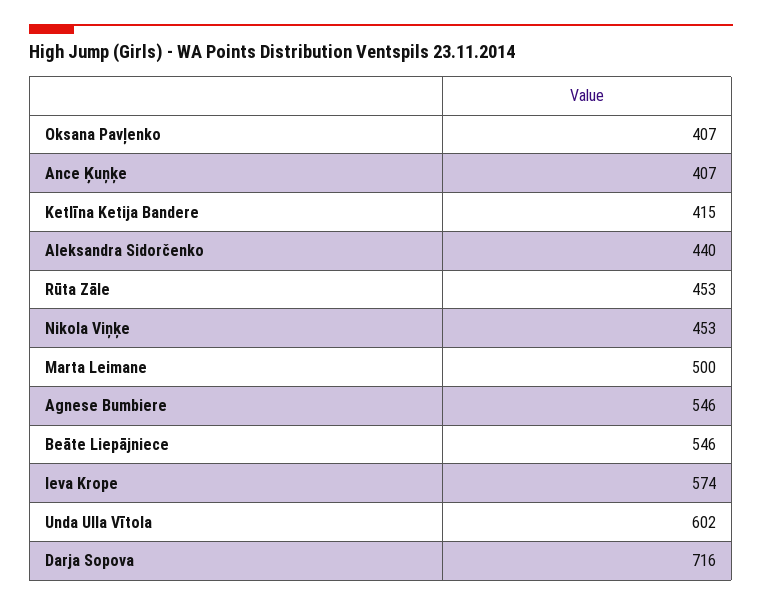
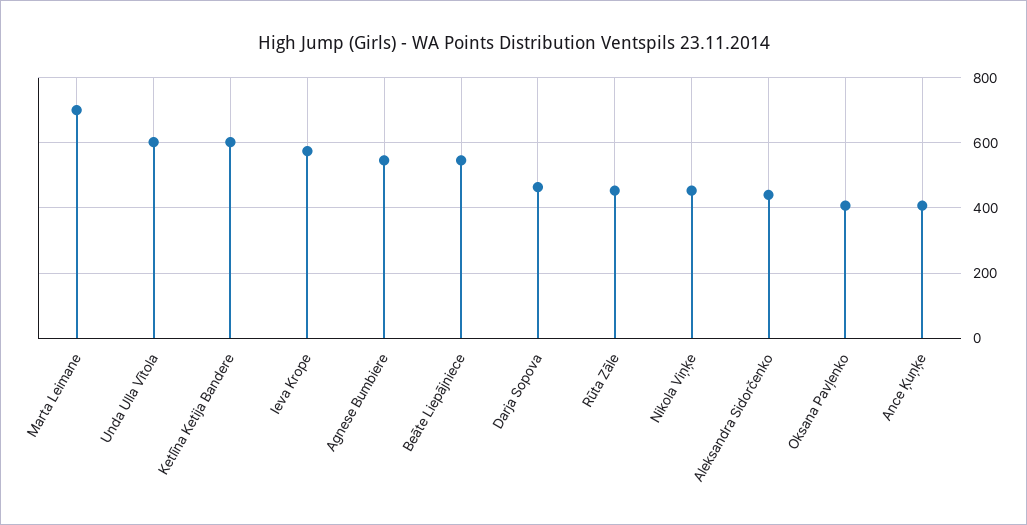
  {
    "Oksana Pavļenko": 407,
    "Ance Ķuņķe": 407,
-   "Ketlīna Ketija Bandere": 415,
+   "Ketlīna Ketija Bandere": 600,
    "Aleksandra Sidorčenko": 440,
    "Rūta Zāle": 453,
    "Nikola Viņķe": 453,
-   "Marta Leimane": 500,
+   "Marta Leimane": 700,
    "Agnese Bumbiere": 546,
    "Beāte Liepājniece": 546,
    "Ieva Krope": 574,
    "Unda Ulla Vītola": 602,
-   "Darja Sopova": 716
+   "Darja Sopova": 460
  }

